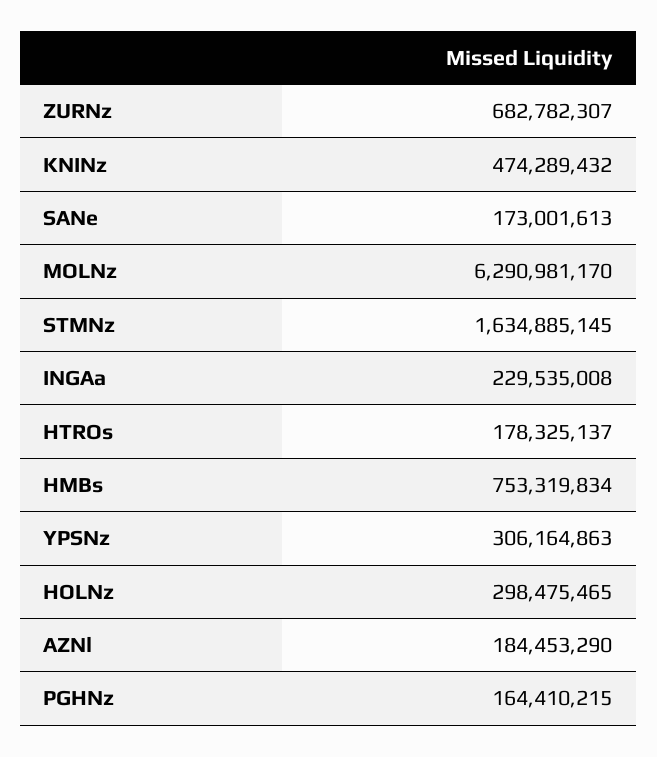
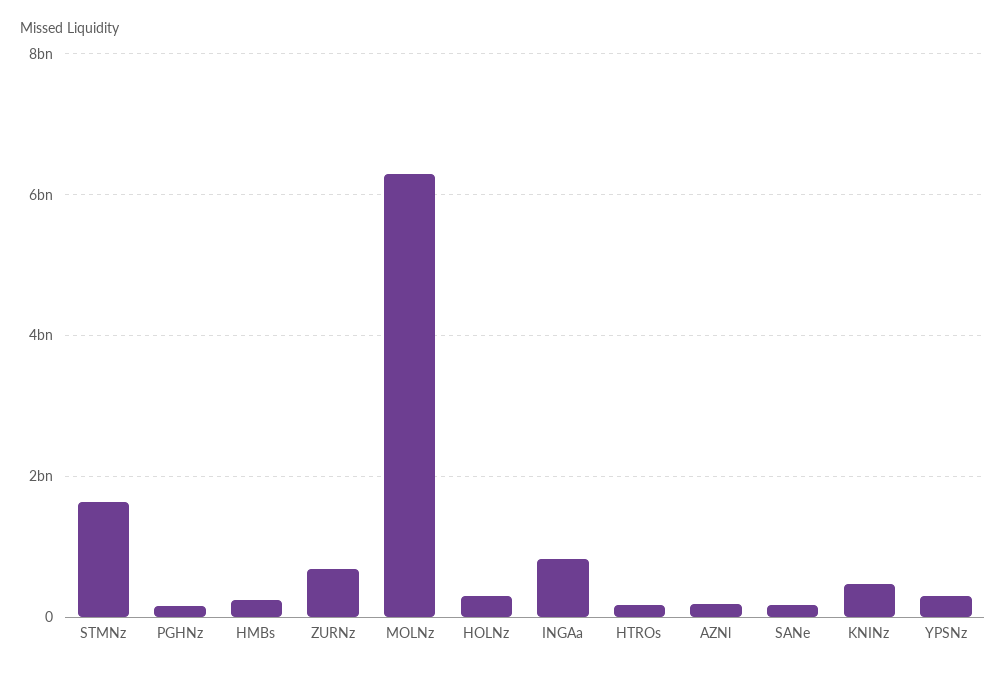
  {
    "ZURNz": 682782307,
    "KNINz": 474289432,
    "SANe": 173001613,
    "MOLNz": 6290981170,
    "STMNz": 1634885145,
-   "INGAa": 229535008,
+   "INGAa": 800000000,
    "HTROs": 178325137,
-   "HMBs": 753319834,
+   "HMBs": 200000000,
    "YPSNz": 306164863,
    "HOLNz": 298475465,
    "AZNl": 184453290,
    "PGHNz": 164410215
  }

